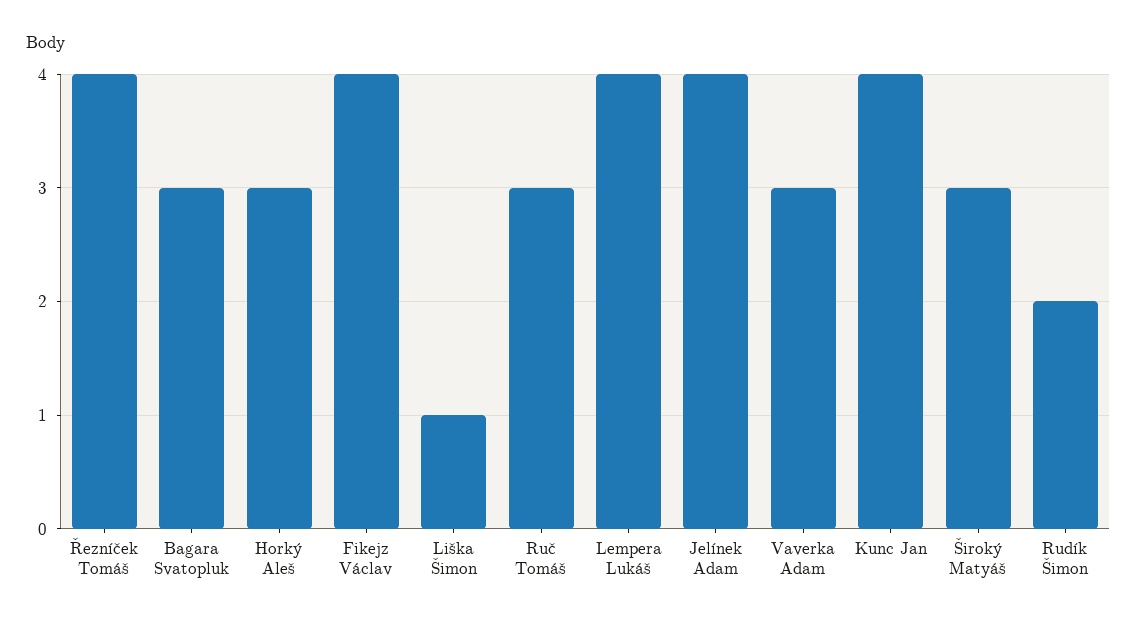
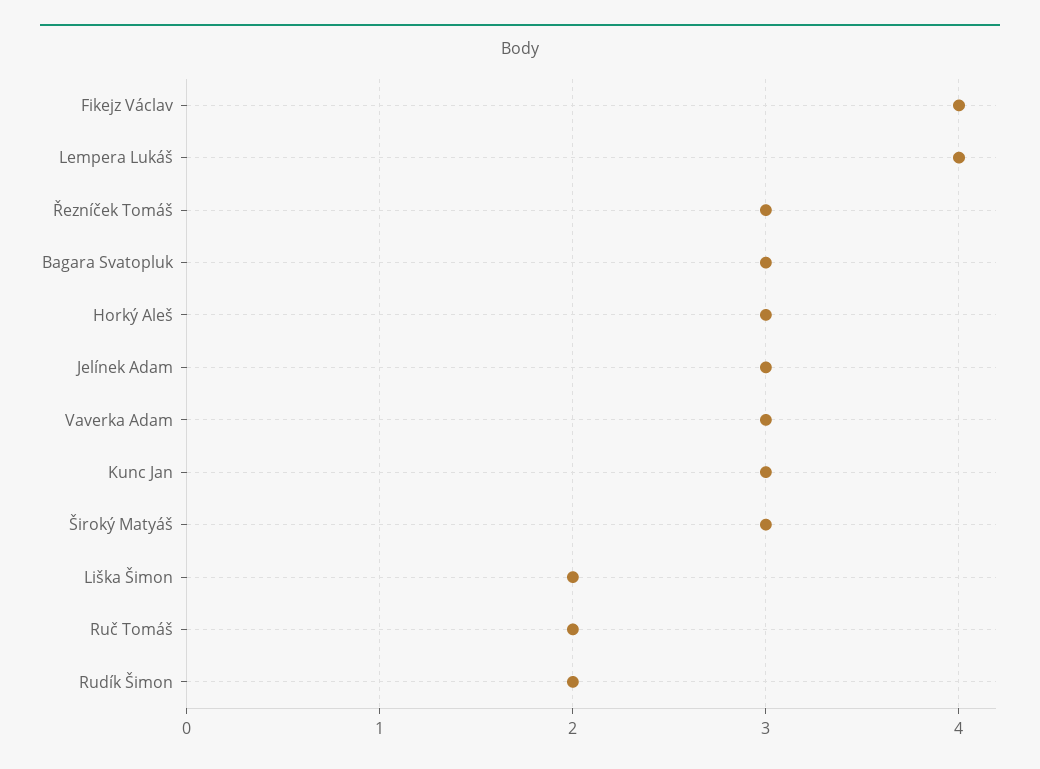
  {
-   "Řezníček Tomáš": 4,
+   "Řezníček Tomáš": 3,
    "Bagara Svatopluk": 3,
    "Horký Aleš": 3,
    "Fikejz Václav": 4,
-   "Liška Šimon": 1,
+   "Liška Šimon": 2,
-   "Ruč Tomáš": 3,
+   "Ruč Tomáš": 2,
    "Lempera Lukáš": 4,
-   "Jelínek Adam": 4,
+   "Jelínek Adam": 3,
    "Vaverka Adam": 3,
-   "Kunc Jan": 4,
+   "Kunc Jan": 3,
    "Široký Matyáš": 3,
    "Rudík Šimon": 2
  }

